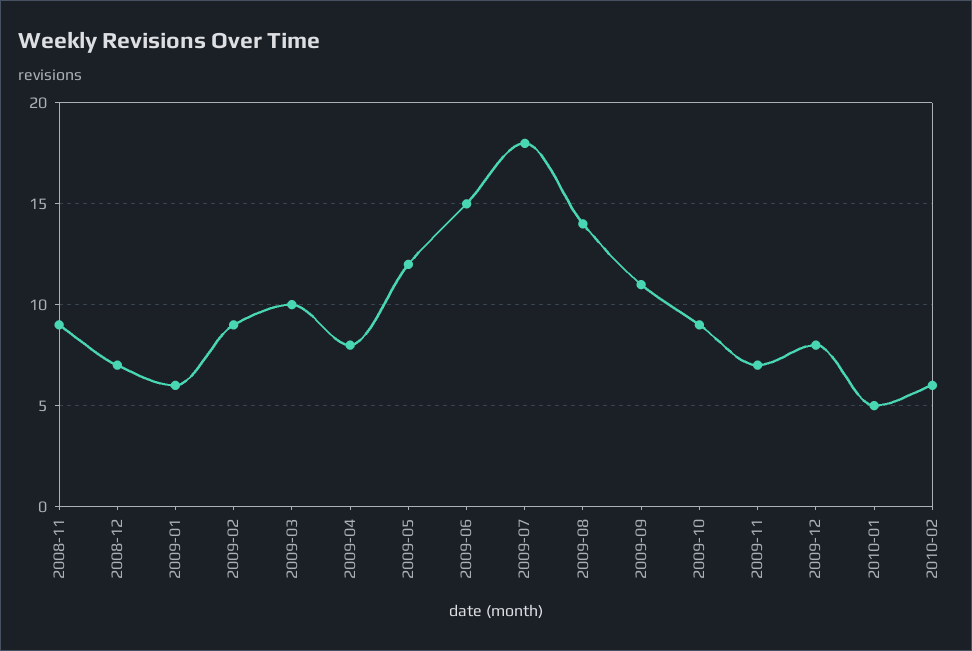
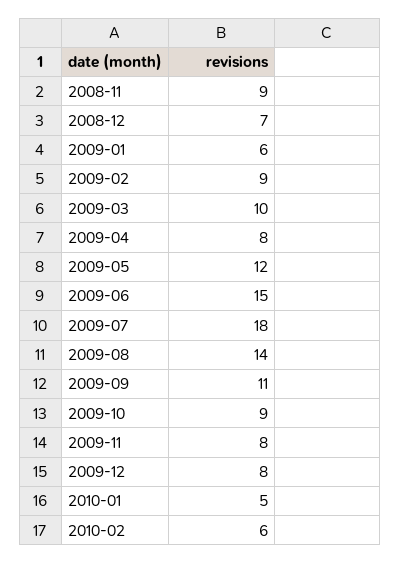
  {
    "2008-11": 9,
    "2008-12": 7,
    "2009-01": 6,
    "2009-02": 9,
    "2009-03": 10,
    "2009-04": 8,
    "2009-05": 12,
    "2009-06": 15,
    "2009-07": 18,
    "2009-08": 14,
    "2009-09": 11,
    "2009-10": 9,
-   "2009-11": 7,
+   "2009-11": 8,
    "2009-12": 8,
    "2010-01": 5,
    "2010-02": 6
  }

